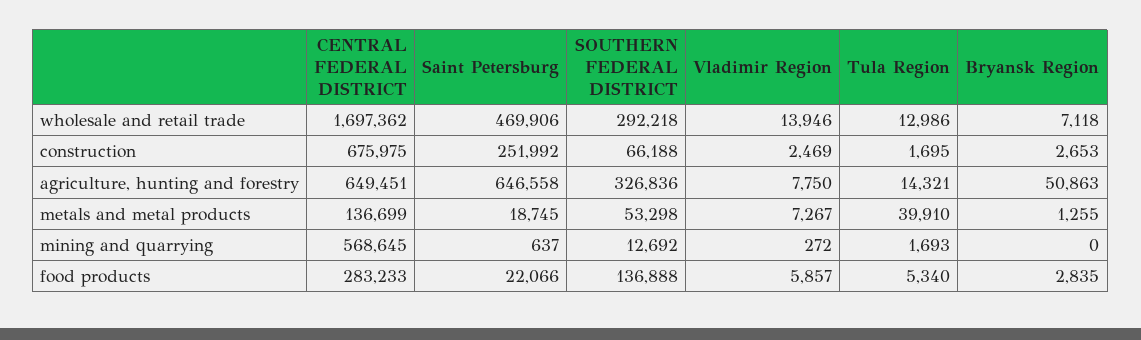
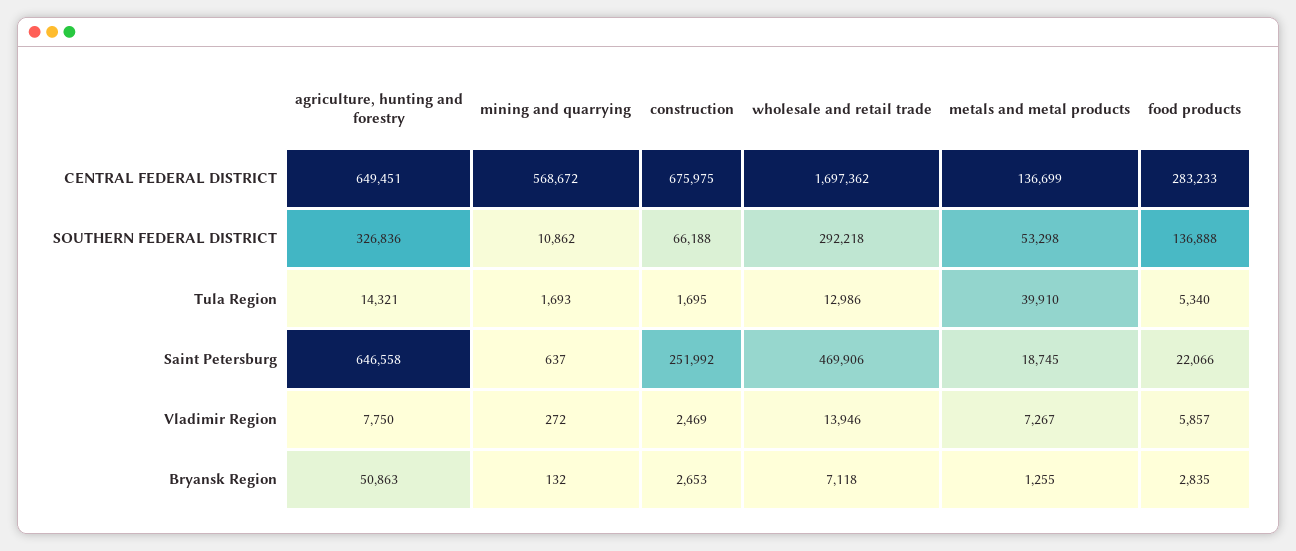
  {
    "CENTRAL FEDERAL DISTRICT": {
      "wholesale and retail trade": 1697362,
      "construction": 675975,
      "agriculture, hunting and forestry": 649451,
      "metals and metal products": 136699,
-     "mining and quarrying": 568645,
+     "mining and quarrying": 568672,
      "food products": 283233
    },
    "Saint Petersburg": {
      "wholesale and retail trade": 469906,
      "construction": 251992,
      "agriculture, hunting and forestry": 646558,
      "metals and metal products": 18745,
      "mining and quarrying": 637,
      "food products": 22066
    },
    "SOUTHERN FEDERAL DISTRICT": {
      "wholesale and retail trade": 292218,
      "construction": 66188,
      "agriculture, hunting and forestry": 326836,
      "metals and metal products": 53298,
-     "mining and quarrying": 12692,
+     "mining and quarrying": 10862,
      "food products": 136888
    },
    "Vladimir Region": {
      "wholesale and retail trade": 13946,
      "construction": 2469,
      "agriculture, hunting and forestry": 7750,
      "metals and metal products": 7267,
      "mining and quarrying": 272,
      "food products": 5857
    },
    "Tula Region": {
      "wholesale and retail trade": 12986,
      "construction": 1695,
      "agriculture, hunting and forestry": 14321,
      "metals and metal products": 39910,
      "mining and quarrying": 1693,
      "food products": 5340
    },
    "Bryansk Region": {
      "wholesale and retail trade": 7118,
      "construction": 2653,
      "agriculture, hunting and forestry": 50863,
      "metals and metal products": 1255,
-     "mining and quarrying": 0,
+     "mining and quarrying": 132,
      "food products": 2835
    }
  }

